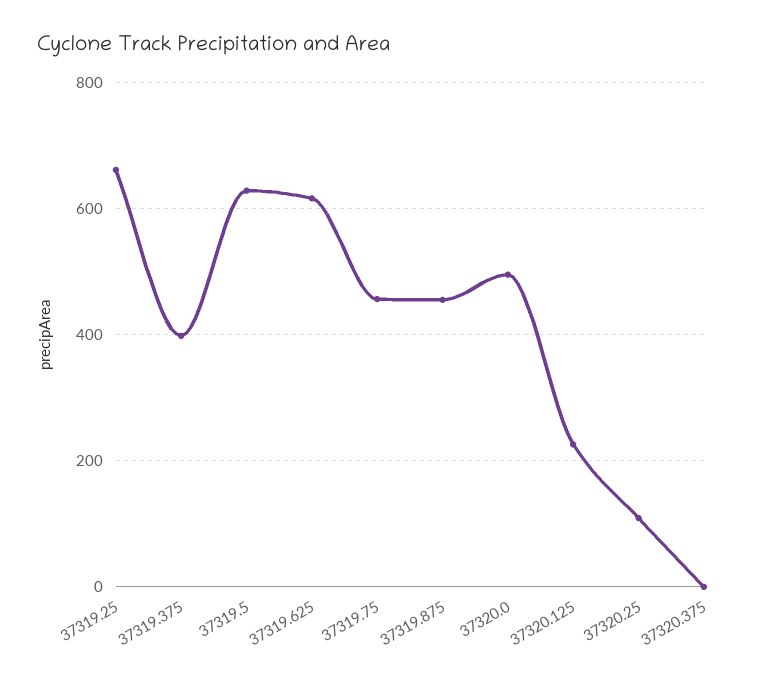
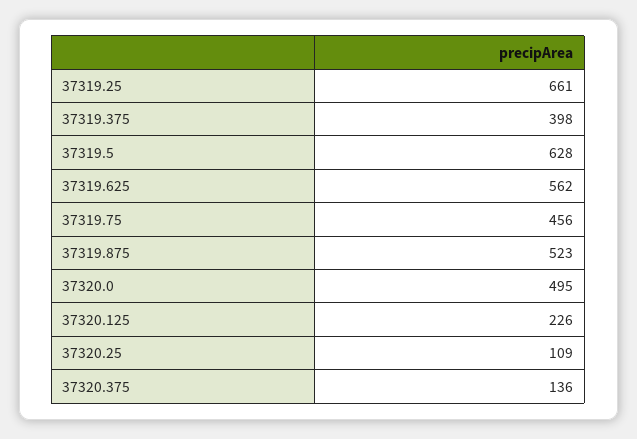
  {
    "37319.25": 661,
    "37319.375": 398,
    "37319.5": 628,
-   "37319.625": 620,
+   "37319.625": 562,
    "37319.75": 456,
-   "37319.875": 460,
+   "37319.875": 523,
    "37320.0": 495,
    "37320.125": 226,
    "37320.25": 109,
-   "37320.375": 0
+   "37320.375": 136
  }

